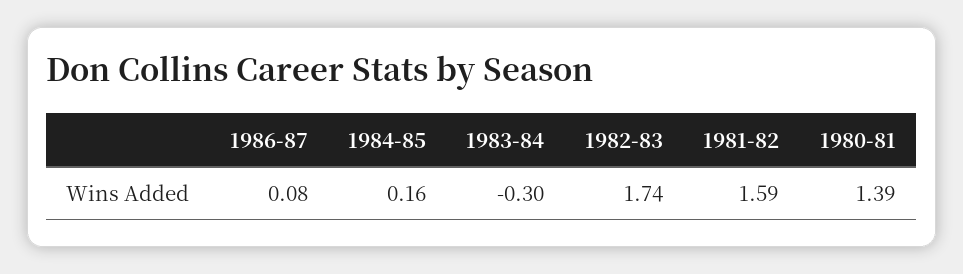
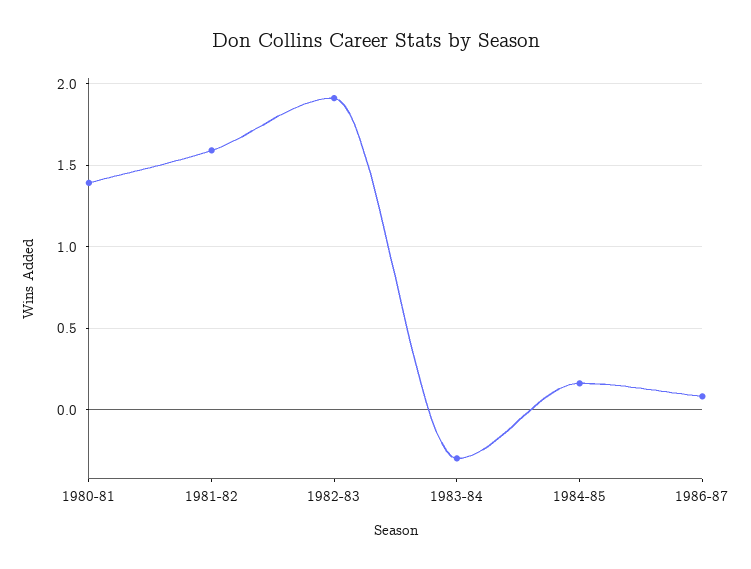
  {
    "1986-87": 0.08,
    "1984-85": 0.16,
    "1983-84": -0.3,
-   "1982-83": 1.74,
+   "1982-83": 1.9,
    "1981-82": 1.59,
    "1980-81": 1.39
  }

